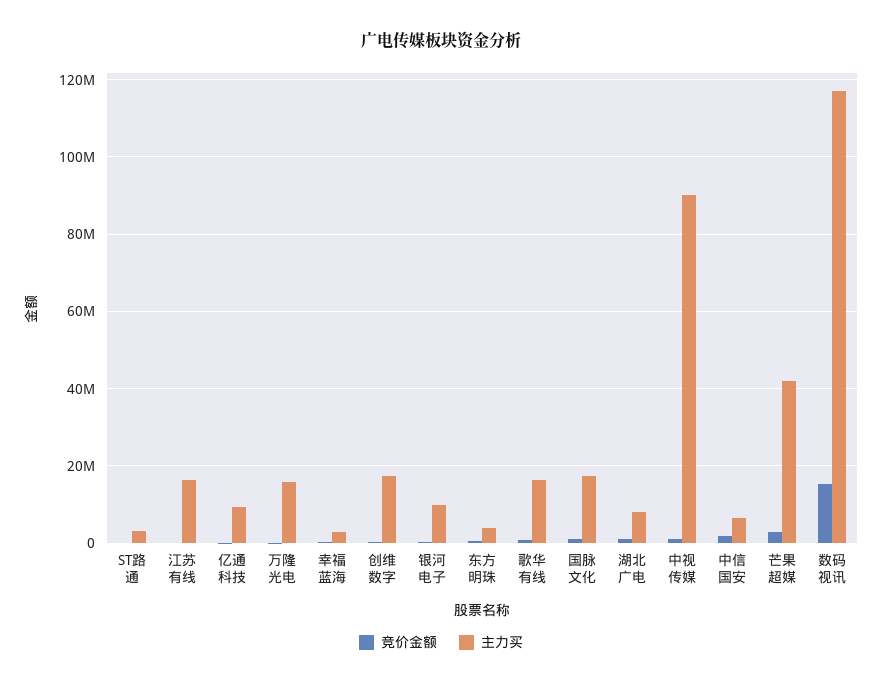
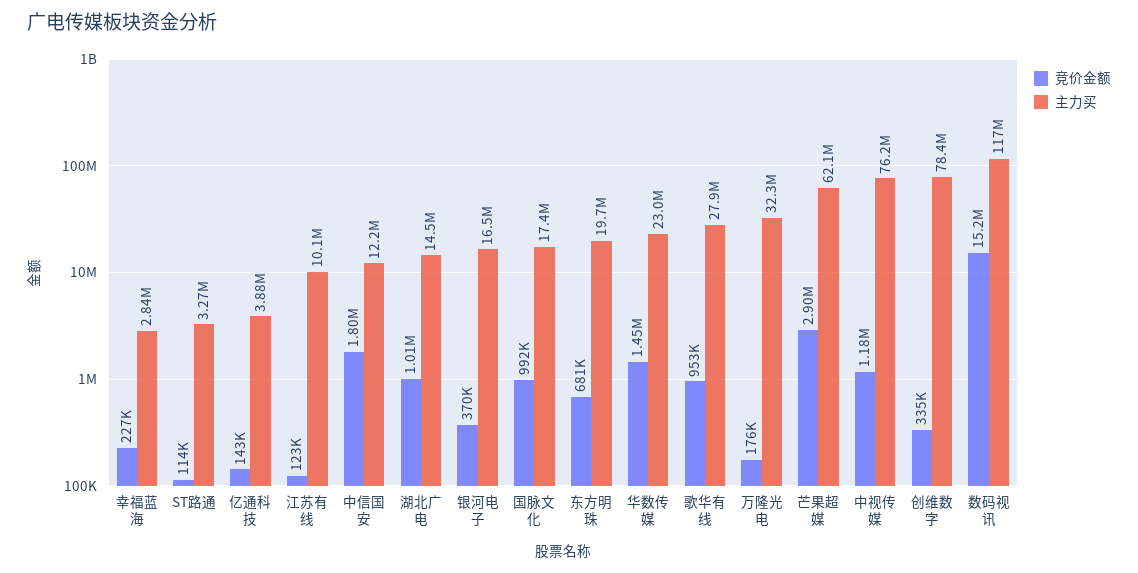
  {
    "竞价金额": {
      "ST路通": 114000,
      "江苏有线": 123000,
      "亿通科技": 143000,
      "万隆光电": 176000,
      "幸福蓝海": 227000,
      "创维数字": 335000,
      "银河电子": 370000,
      "东方明珠": 681000,
      "歌华有线": 953000,
      "国脉文化": 992000,
      "湖北广电": 1010000,
      "中视传媒": 1180000,
      "中信国安": 1800000,
      "芒果超媒": 2900000,
-     "数码视讯": 15200000
+     "数码视讯": 15200000,
+     "华数传媒": 1450000
    },
    "主力买": {
      "ST路通": 3270000,
-     "江苏有线": 16000000,
+     "江苏有线": 10100000,
-     "亿通科技": 10000000,
+     "亿通科技": 3880000,
-     "万隆光电": 16000000,
+     "万隆光电": 32300000,
      "幸福蓝海": 2840000,
-     "创维数字": 18000000,
+     "创维数字": 78400000,
-     "银河电子": 10000000,
+     "银河电子": 16500000,
-     "东方明珠": 4000000,
+     "东方明珠": 19700000,
-     "歌华有线": 16000000,
+     "歌华有线": 27900000,
      "国脉文化": 17400000,
-     "湖北广电": 8000000,
+     "湖北广电": 14500000,
-     "中视传媒": 90000000,
+     "中视传媒": 76200000,
-     "中信国安": 6000000,
+     "中信国安": 12200000,
-     "芒果超媒": 42000000,
+     "芒果超媒": 62100000,
-     "数码视讯": 117000000
+     "数码视讯": 117000000,
+     "华数传媒": 23000000
    }
  }

